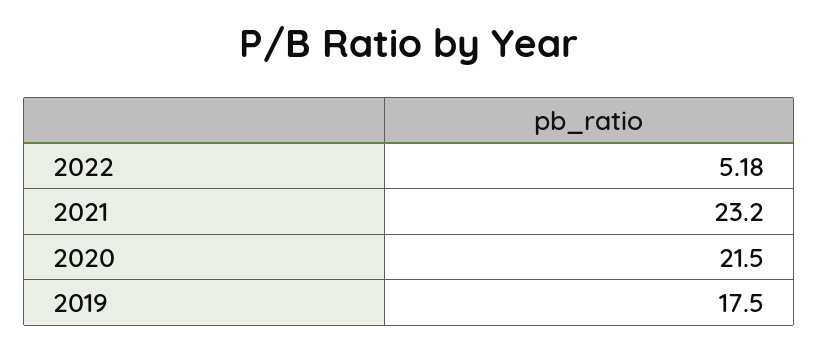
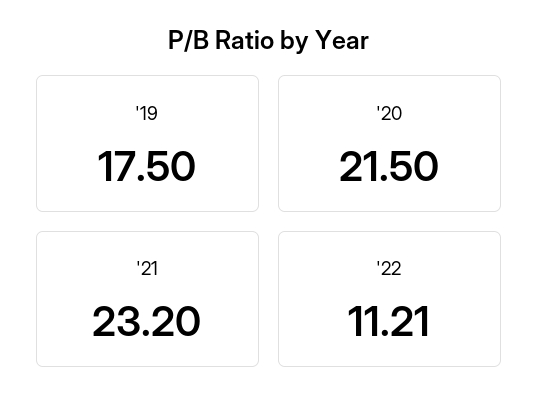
  {
-   "2022": 5.18,
+   "2022": 11.21,
    "2021": 23.2,
    "2020": 21.5,
    "2019": 17.5
  }

